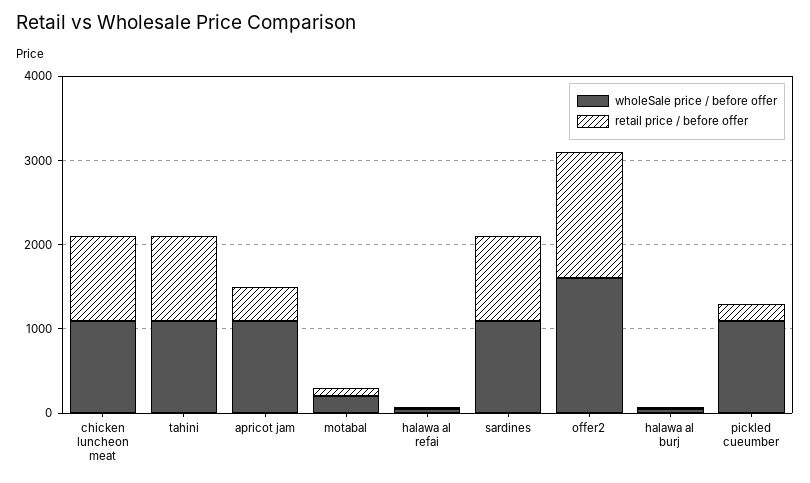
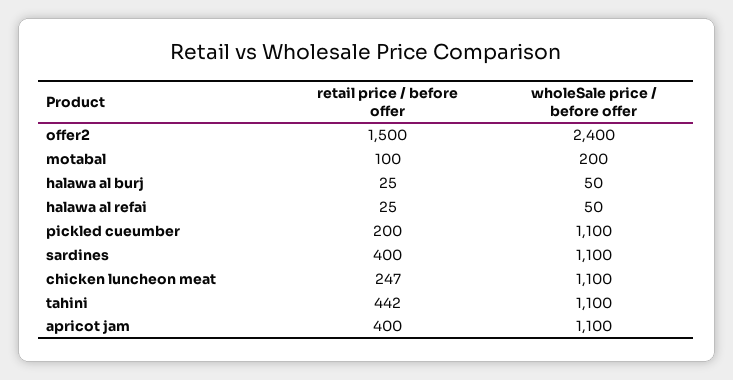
  {
    "wholeSale price / before offer": {
      "chicken luncheon meat": 1100,
      "tahini": 1100,
      "apricot jam": 1100,
      "motabal": 200,
      "halawa al refai": 50,
      "sardines": 1100,
-     "offer2": 1600,
+     "offer2": 2400,
      "halawa al burj": 50,
      "pickled cueumber": 1100
    },
    "retail price / before offer": {
-     "chicken luncheon meat": 1000,
+     "chicken luncheon meat": 247,
-     "tahini": 1000,
+     "tahini": 442,
      "apricot jam": 400,
      "motabal": 100,
      "halawa al refai": 25,
-     "sardines": 1000,
+     "sardines": 400,
      "offer2": 1500,
      "halawa al burj": 25,
      "pickled cueumber": 200
    }
  }

